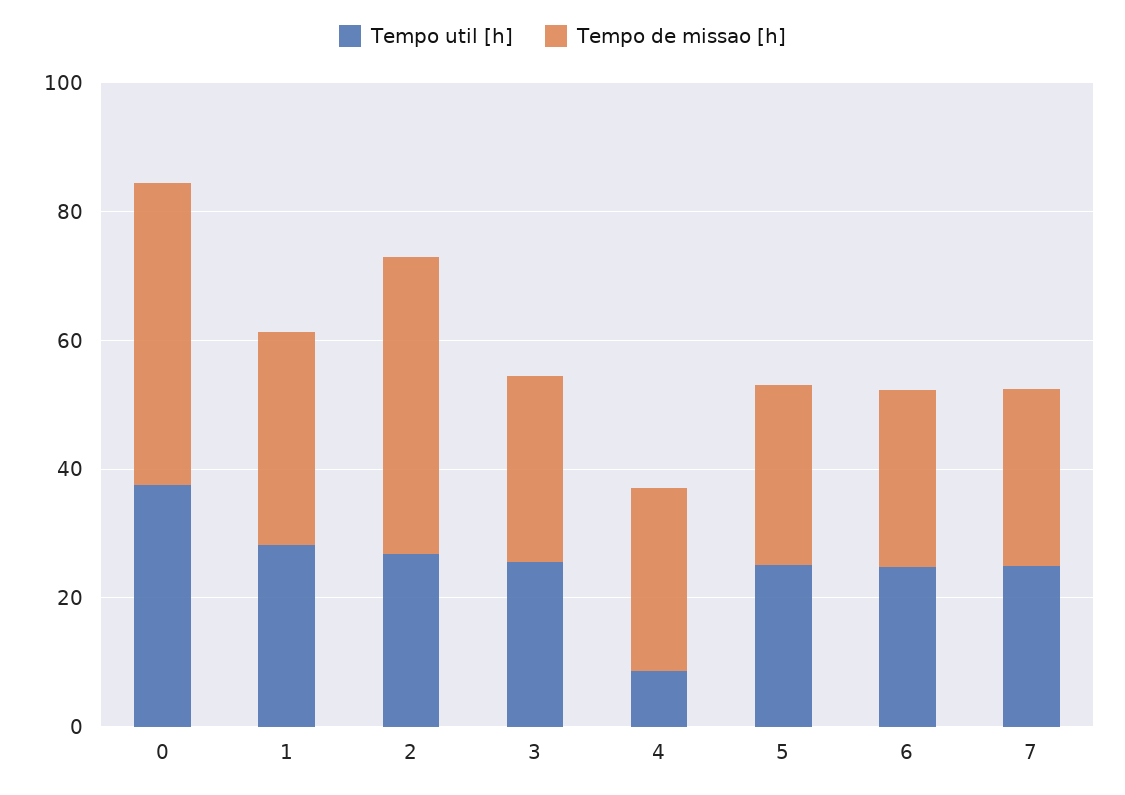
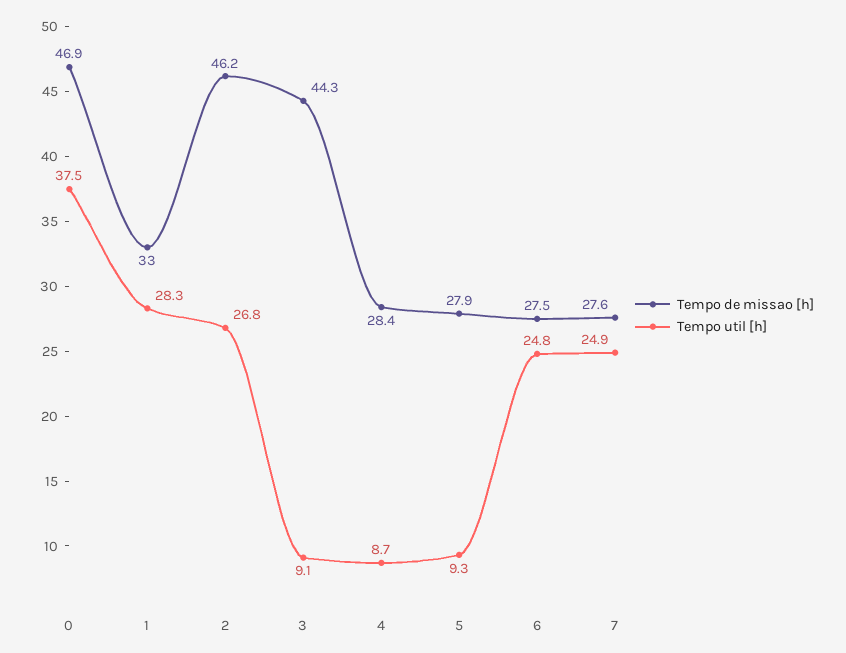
  {
    "Tempo util [h]": {
      "0": 37.5,
      "1": 28.3,
      "2": 26.8,
-     "3": 25,
+     "3": 9.1,
      "4": 8.7,
-     "5": 25,
+     "5": 9.3,
      "6": 24.8,
      "7": 24.9
    },
    "Tempo de missao [h]": {
      "0": 46.9,
      "1": 33,
      "2": 46.2,
-     "3": 30,
+     "3": 44.3,
      "4": 28.4,
      "5": 27.9,
      "6": 27.5,
      "7": 27.6
    }
  }

